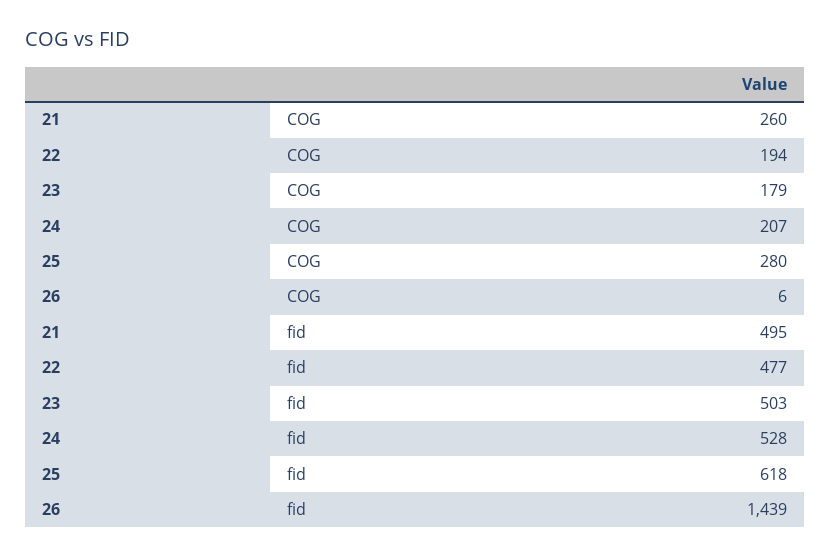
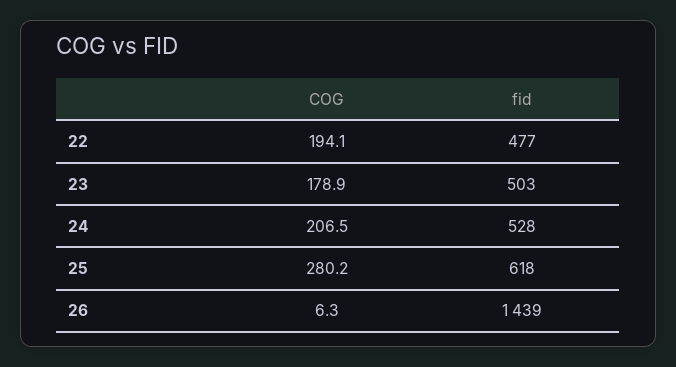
  {
-   "21": {
-     "COG": 260,
-     "fid": 495
-   },
    "22": {
      "COG": 194.1,
      "fid": 477
    },
    "23": {
      "COG": 178.9,
      "fid": 503
    },
    "24": {
      "COG": 206.5,
      "fid": 528
    },
    "25": {
      "COG": 280.2,
      "fid": 618
    },
    "26": {
      "COG": 6.3,
      "fid": 1439
    }
  }

